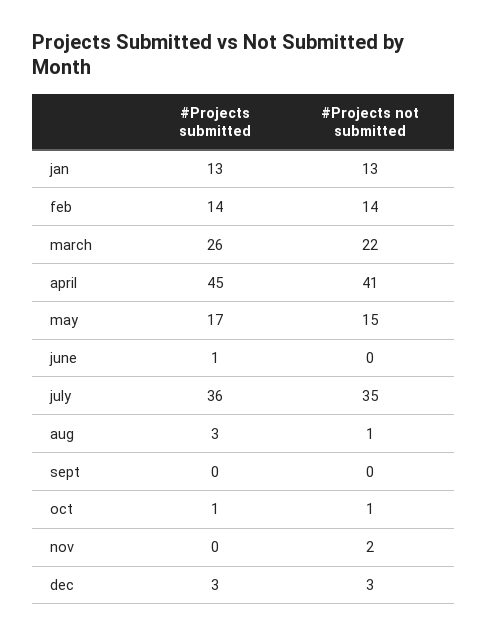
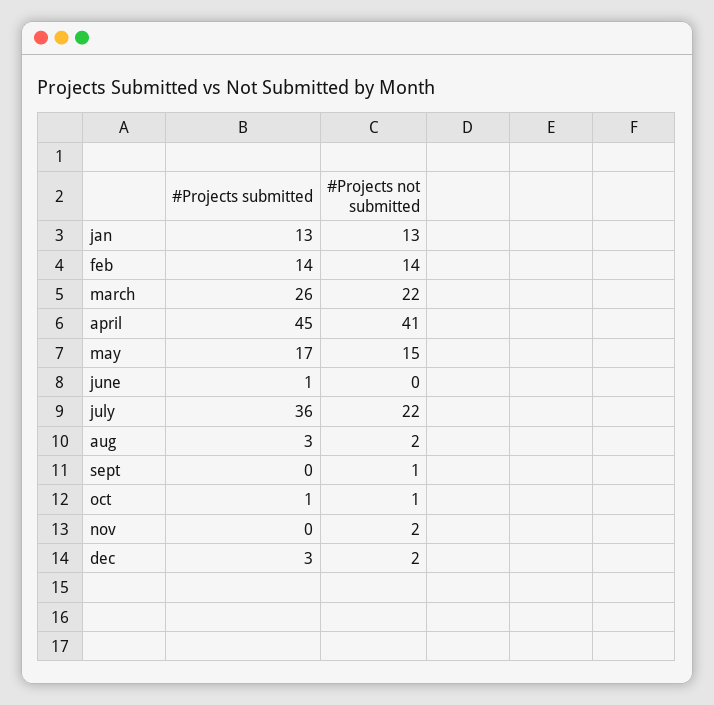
  {
    "#Projects submitted": {
      "jan": 13,
      "feb": 14,
      "march": 26,
      "april": 45,
      "may": 17,
      "june": 1,
      "july": 36,
      "aug": 3,
      "sept": 0,
      "oct": 1,
      "nov": 0,
      "dec": 3
    },
    "#Projects not submitted": {
      "jan": 13,
      "feb": 14,
      "march": 22,
      "april": 41,
      "may": 15,
      "june": 0,
-     "july": 35,
+     "july": 22,
-     "aug": 1,
+     "aug": 2,
-     "sept": 0,
+     "sept": 1,
      "oct": 1,
      "nov": 2,
-     "dec": 3
+     "dec": 2
    }
  }

